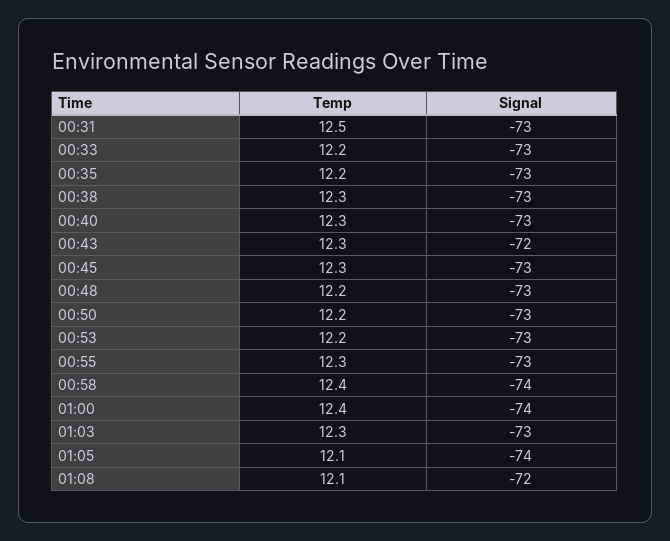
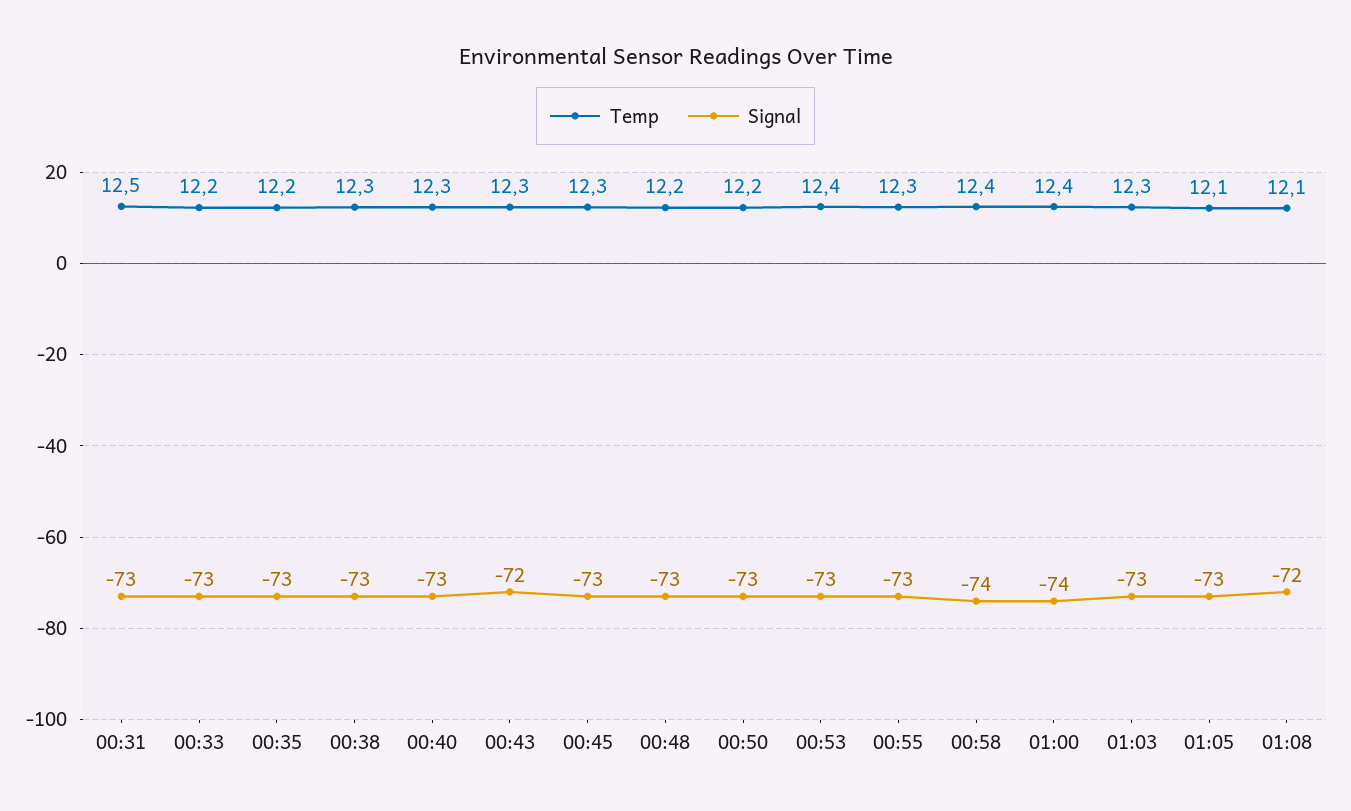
  {
    "Temp": {
      "00:31": 12.5,
      "00:33": 12.2,
      "00:35": 12.2,
      "00:38": 12.3,
      "00:40": 12.3,
      "00:43": 12.3,
      "00:45": 12.3,
      "00:48": 12.2,
      "00:50": 12.2,
-     "00:53": 12.2,
+     "00:53": 12.4,
      "00:55": 12.3,
      "00:58": 12.4,
      "01:00": 12.4,
      "01:03": 12.3,
      "01:05": 12.1,
      "01:08": 12.1
    },
    "Signal": {
      "00:31": -73,
      "00:33": -73,
      "00:35": -73,
      "00:38": -73,
      "00:40": -73,
      "00:43": -72,
      "00:45": -73,
      "00:48": -73,
      "00:50": -73,
      "00:53": -73,
      "00:55": -73,
      "00:58": -74,
      "01:00": -74,
      "01:03": -73,
-     "01:05": -74,
+     "01:05": -73,
      "01:08": -72
    }
  }

